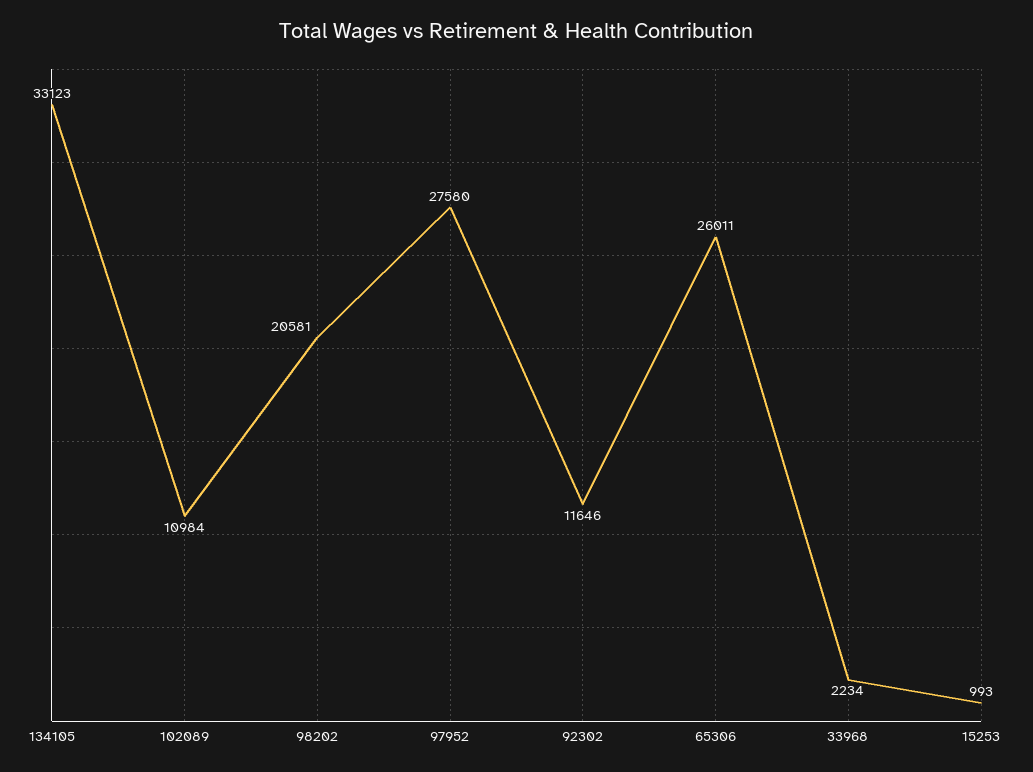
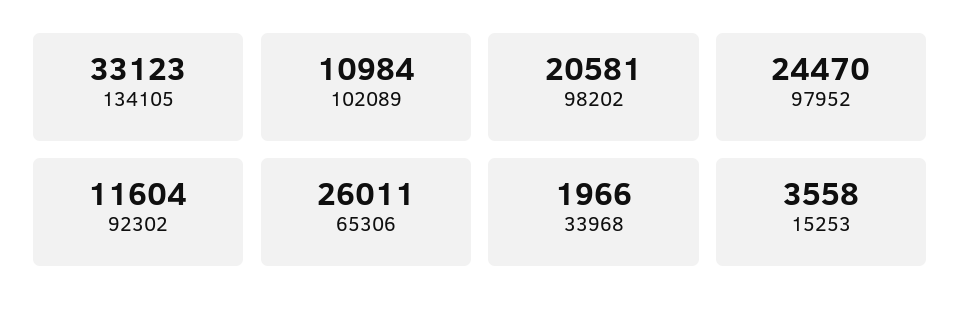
  {
    "134105": 33123,
    "102089": 10984,
    "98202": 20581,
-   "97952": 27580,
+   "97952": 24470,
-   "92302": 11646,
+   "92302": 11604,
    "65306": 26011,
-   "33968": 2234,
+   "33968": 1966,
-   "15253": 993
+   "15253": 3558
  }

